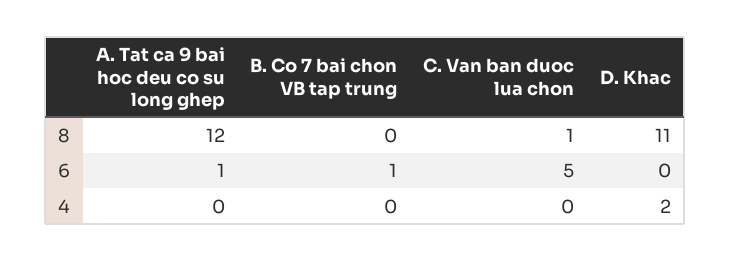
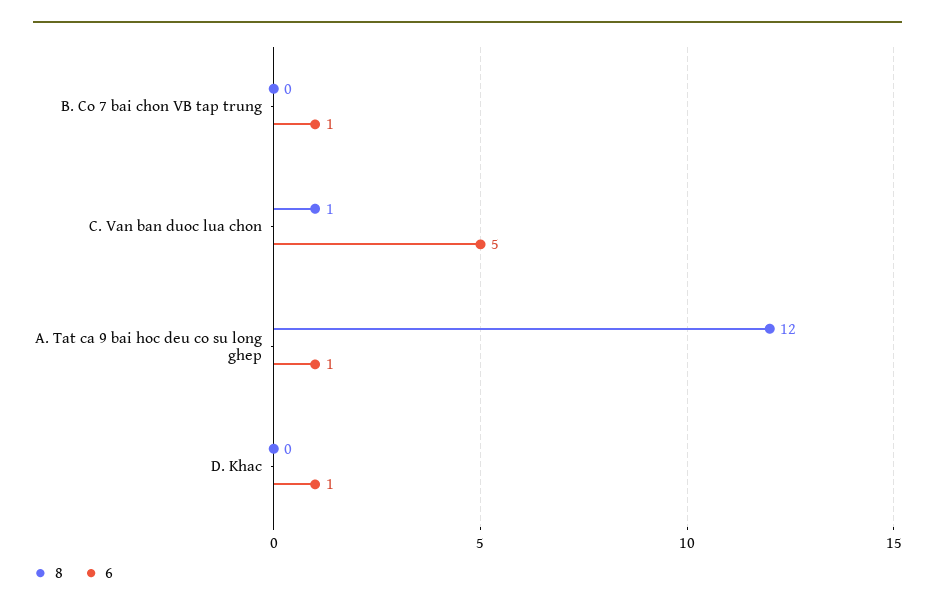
  {
    "8": {
      "A. Tat ca 9 bai hoc deu co su long ghep": 12,
      "B. Co 7 bai chon VB tap trung": 0,
      "C. Van ban duoc lua chon": 1,
-     "D. Khac": 11
+     "D. Khac": 0
    },
    "6": {
      "A. Tat ca 9 bai hoc deu co su long ghep": 1,
      "B. Co 7 bai chon VB tap trung": 1,
      "C. Van ban duoc lua chon": 5,
-     "D. Khac": 0
+     "D. Khac": 1
-   },
+   }
-   "4": {
-     "A. Tat ca 9 bai hoc deu co su long ghep": 0,
-     "B. Co 7 bai chon VB tap trung": 0,
-     "C. Van ban duoc lua chon": 0,
-     "D. Khac": 2
-   }
  }

